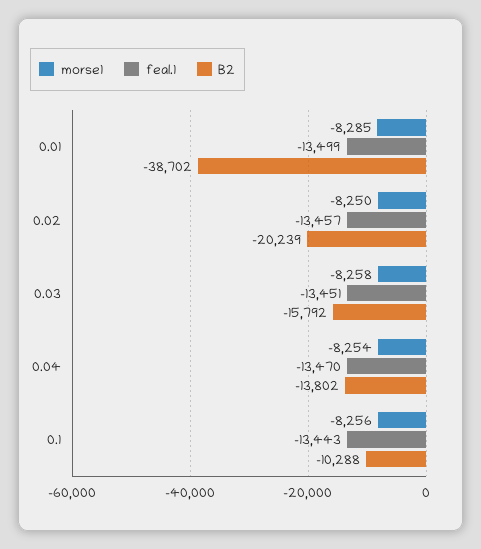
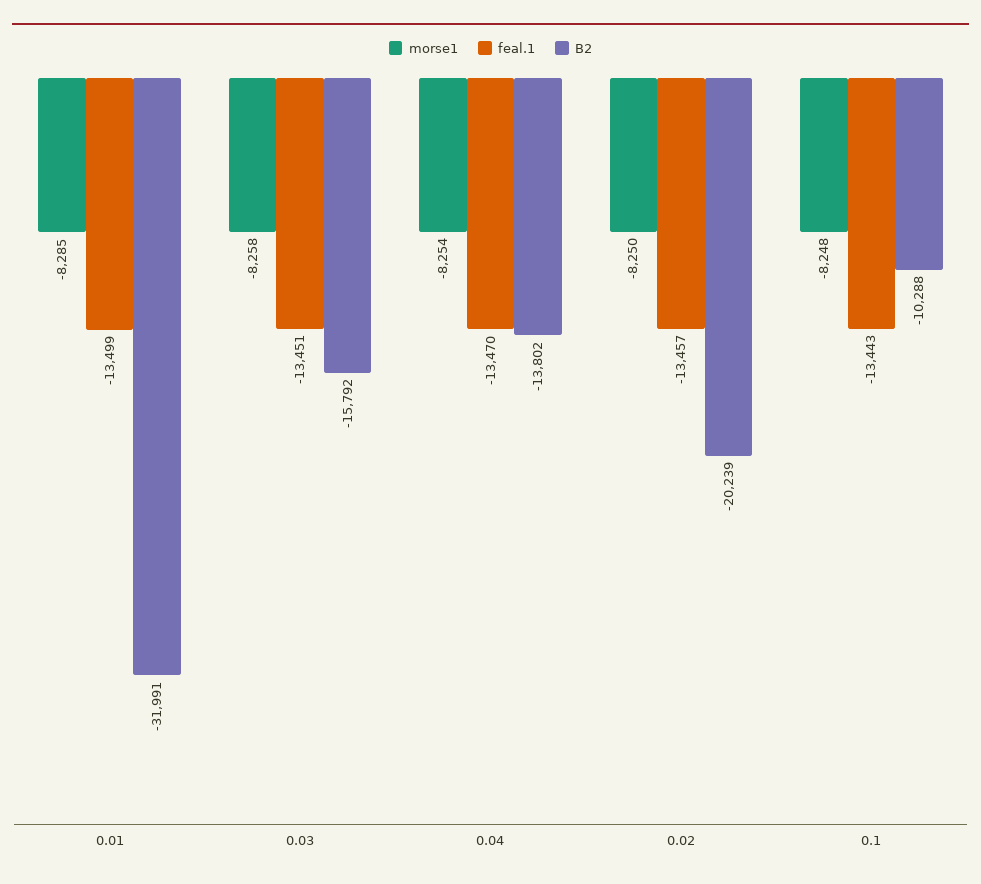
  {
    "morse1": {
      "0.01": -8285,
      "0.02": -8250,
      "0.03": -8258,
      "0.04": -8254,
-     "0.1": -8256
+     "0.1": -8248
    },
    "feal.1": {
      "0.01": -13499,
      "0.02": -13457,
      "0.03": -13451,
      "0.04": -13470,
      "0.1": -13443
    },
    "B2": {
-     "0.01": -38702,
+     "0.01": -31991,
      "0.02": -20239,
      "0.03": -15792,
      "0.04": -13802,
      "0.1": -10288
    }
  }

